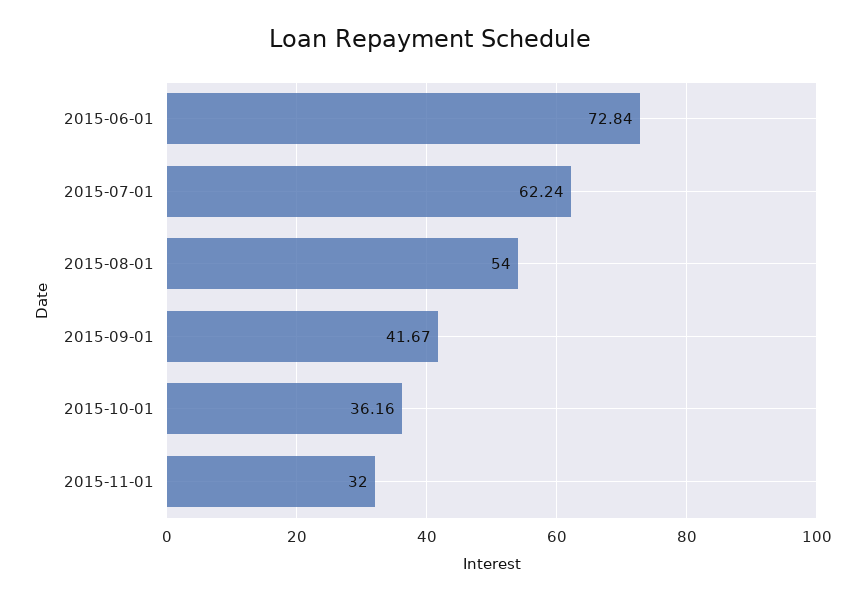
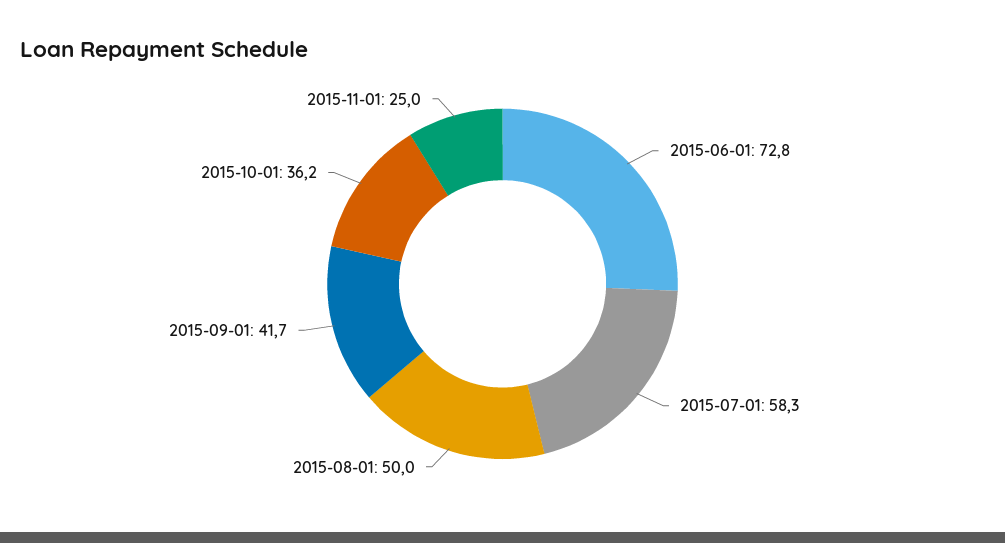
  {
    "2015-06-01": 72.84,
-   "2015-07-01": 62.24,
+   "2015-07-01": 58.3,
-   "2015-08-01": 54,
+   "2015-08-01": 50,
    "2015-09-01": 41.67,
    "2015-10-01": 36.16,
-   "2015-11-01": 32
+   "2015-11-01": 25
  }

